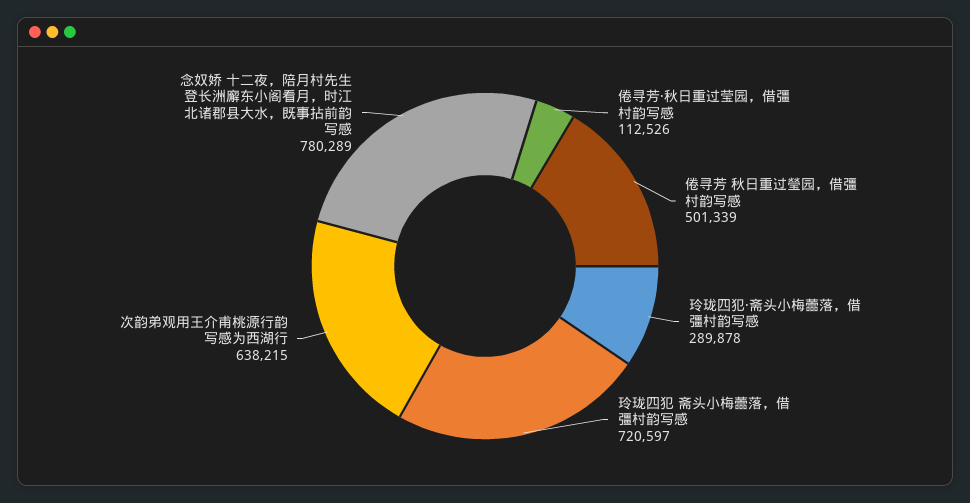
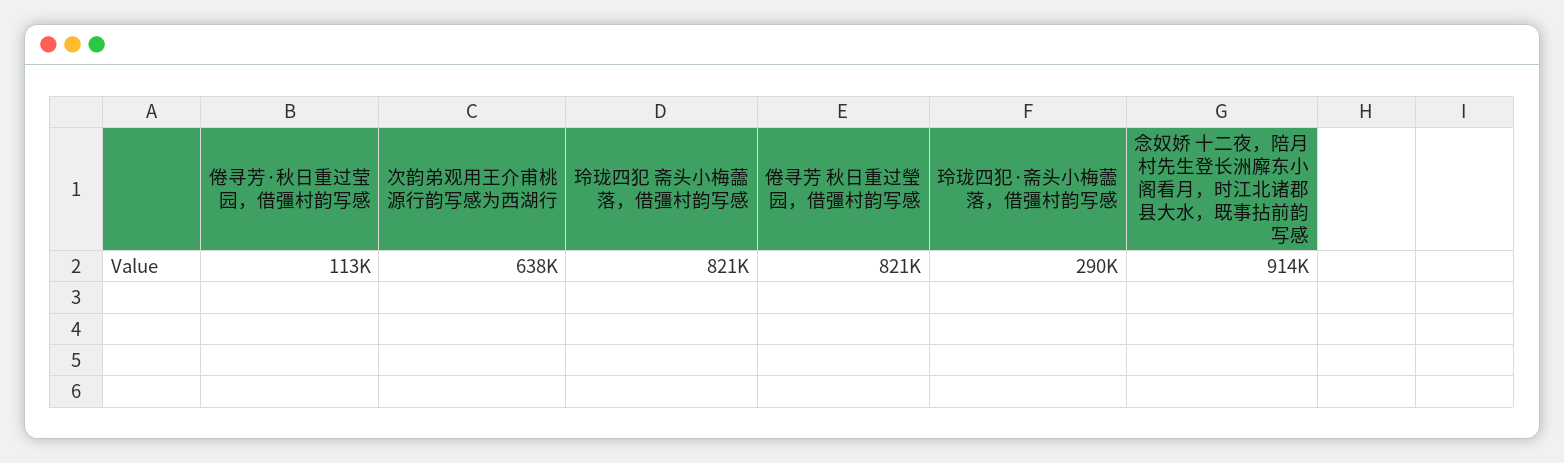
  {
    "倦寻芳·秋日重过莹园，借彊村韵写感": 112526,
-   "倦寻芳 秋日重过瑩园，借彊村韵写感": 501339,
+   "倦寻芳 秋日重过瑩园，借彊村韵写感": 821000,
    "玲珑四犯·斋头小梅蘦落，借彊村韵写感": 289878,
-   "玲珑四犯 斋头小梅蘦落，借彊村韵写感": 720597,
+   "玲珑四犯 斋头小梅蘦落，借彊村韵写感": 821000,
    "次韵弟观用王介甫桃源行韵写感为西湖行": 638215,
-   "念奴娇 十二夜，陪月村先生登长洲廨东小阁看月，时江北诸郡县大水，既事拈前韵写感": 780289
+   "念奴娇 十二夜，陪月村先生登长洲廨东小阁看月，时江北诸郡县大水，既事拈前韵写感": 914000
  }

